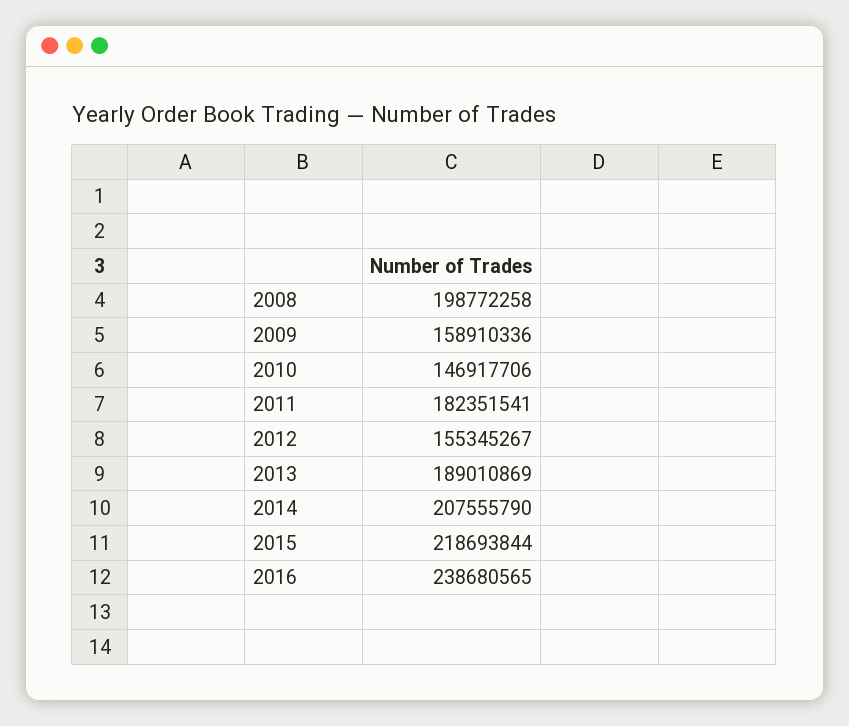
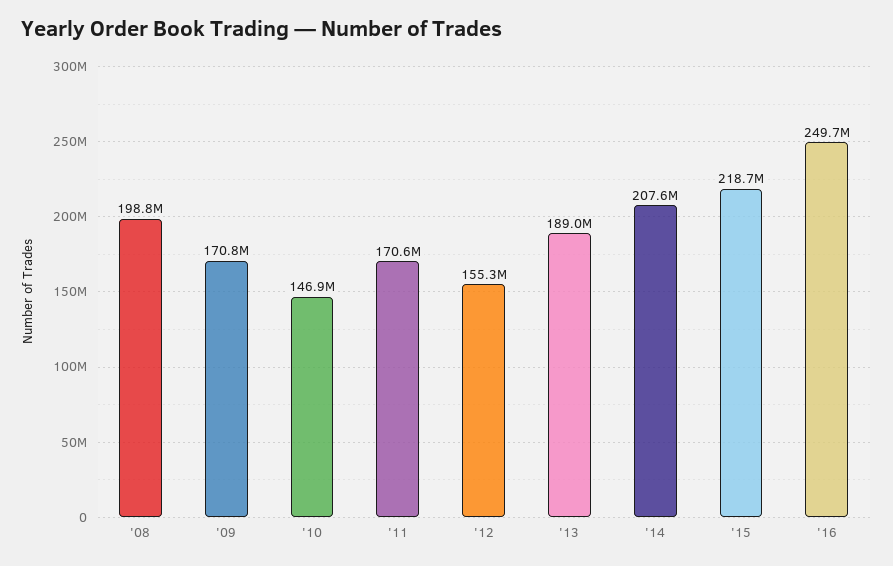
  {
    "2008": 198772258,
-   "2009": 158910336,
+   "2009": 170800000,
    "2010": 146917706,
-   "2011": 182351541,
+   "2011": 170600000,
    "2012": 155345267,
    "2013": 189010869,
    "2014": 207555790,
    "2015": 218693844,
-   "2016": 238680565
+   "2016": 249700000
  }

